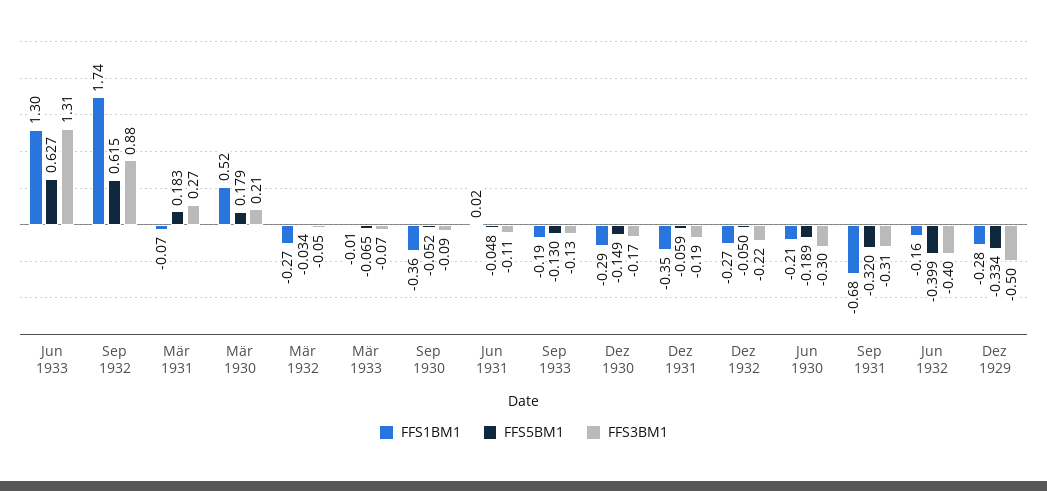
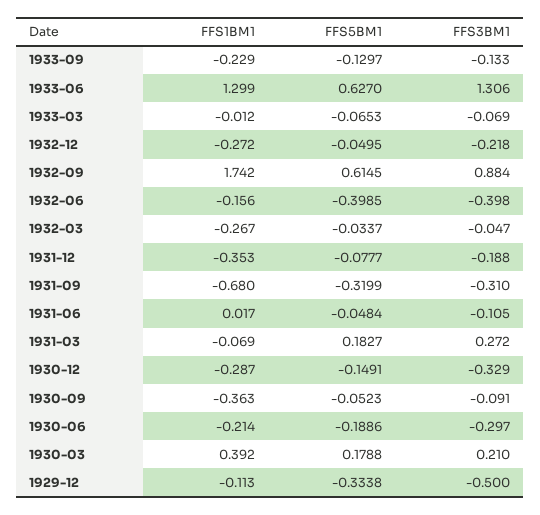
  {
    "FFS1BM1": {
      "Jun 1933": 1.299,
      "Sep 1932": 1.742,
      "Mär 1931": -0.069,
-     "Mär 1930": 0.52,
+     "Mär 1930": 0.392,
      "Mär 1932": -0.267,
      "Mär 1933": -0.012,
      "Sep 1930": -0.363,
      "Jun 1931": 0.017,
-     "Sep 1933": -0.19,
+     "Sep 1933": -0.229,
      "Dez 1930": -0.287,
      "Dez 1931": -0.353,
      "Dez 1932": -0.272,
      "Jun 1930": -0.214,
      "Sep 1931": -0.68,
      "Jun 1932": -0.156,
-     "Dez 1929": -0.28
+     "Dez 1929": -0.113
    },
    "FFS5BM1": {
      "Jun 1933": 0.627,
      "Sep 1932": 0.6145,
      "Mär 1931": 0.1827,
      "Mär 1930": 0.1788,
      "Mär 1932": -0.0337,
      "Mär 1933": -0.0653,
      "Sep 1930": -0.0523,
      "Jun 1931": -0.0484,
      "Sep 1933": -0.1297,
      "Dez 1930": -0.1491,
-     "Dez 1931": -0.059,
+     "Dez 1931": -0.0777,
      "Dez 1932": -0.0495,
      "Jun 1930": -0.1886,
      "Sep 1931": -0.3199,
      "Jun 1932": -0.3985,
      "Dez 1929": -0.3338
    },
    "FFS3BM1": {
      "Jun 1933": 1.306,
      "Sep 1932": 0.884,
      "Mär 1931": 0.272,
      "Mär 1930": 0.21,
      "Mär 1932": -0.047,
      "Mär 1933": -0.069,
      "Sep 1930": -0.091,
      "Jun 1931": -0.105,
      "Sep 1933": -0.133,
-     "Dez 1930": -0.17,
+     "Dez 1930": -0.329,
      "Dez 1931": -0.188,
      "Dez 1932": -0.218,
      "Jun 1930": -0.297,
      "Sep 1931": -0.31,
      "Jun 1932": -0.398,
      "Dez 1929": -0.5
    }
  }

